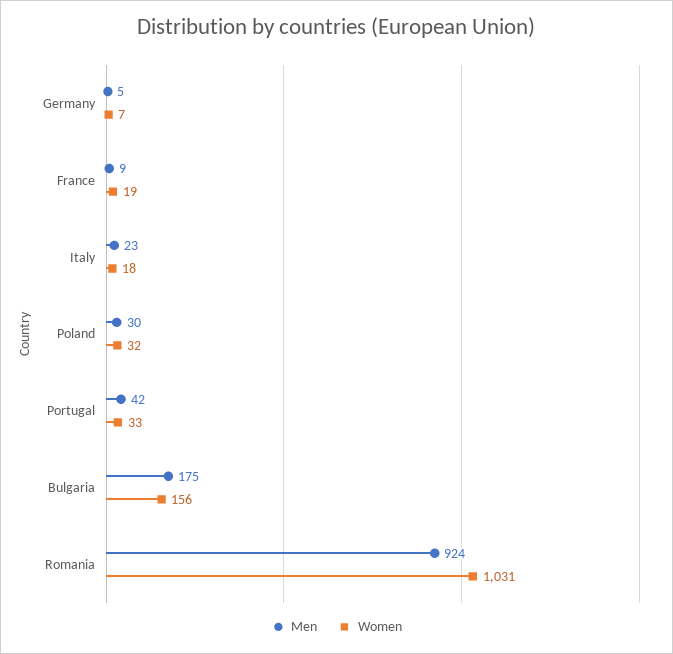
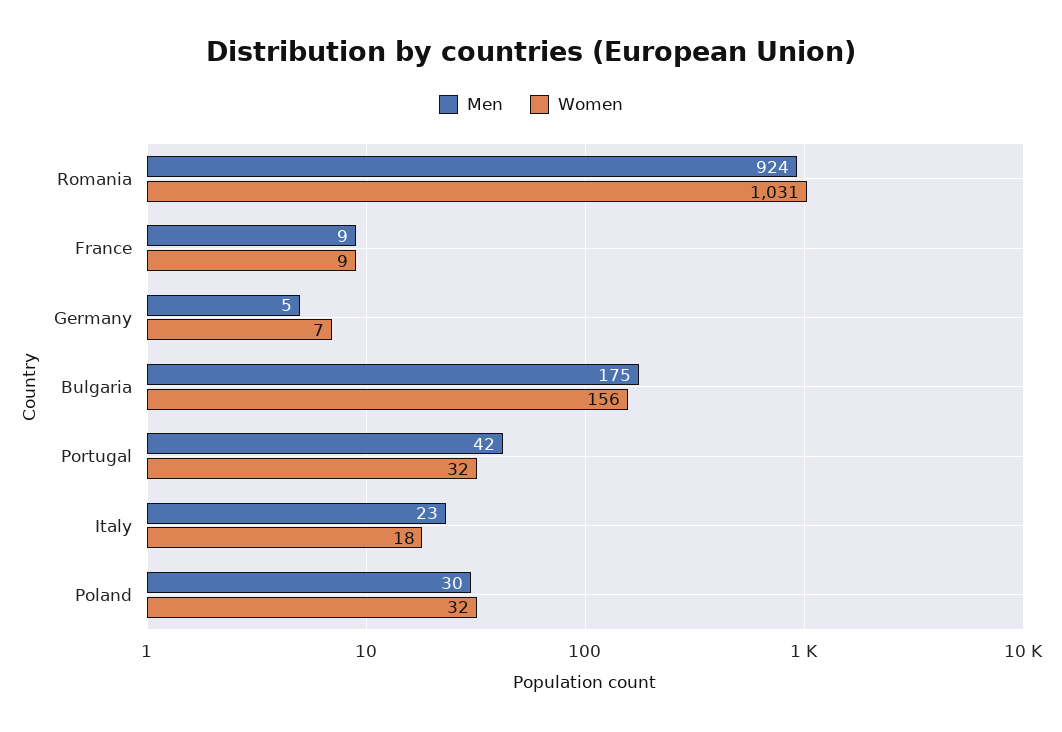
  {
    "Men": {
      "Germany": 5,
      "France": 9,
      "Italy": 23,
      "Poland": 30,
      "Portugal": 42,
      "Bulgaria": 175,
      "Romania": 924
    },
    "Women": {
      "Germany": 7,
-     "France": 19,
+     "France": 9,
      "Italy": 18,
      "Poland": 32,
-     "Portugal": 33,
+     "Portugal": 32,
      "Bulgaria": 156,
      "Romania": 1031
    }
  }

